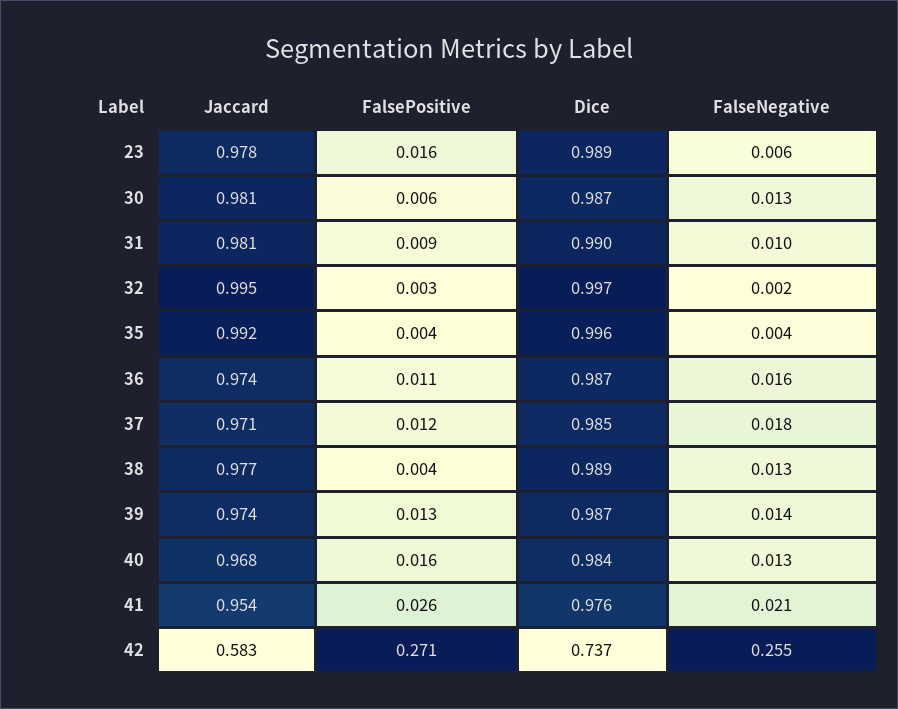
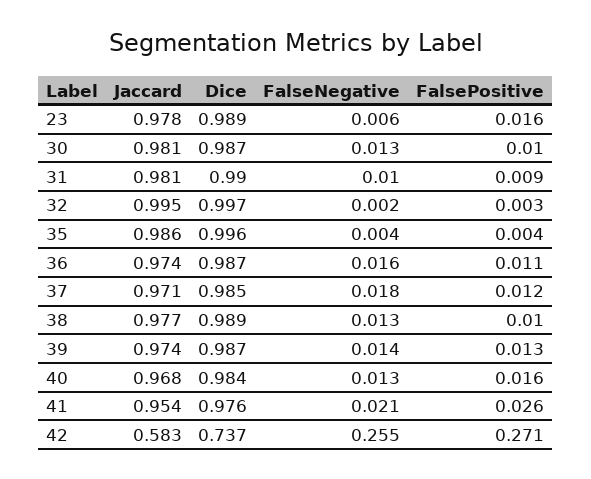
  {
    "Jaccard": {
      "23": 0.978,
      "30": 0.981,
      "31": 0.981,
      "32": 0.995,
-     "35": 0.992,
+     "35": 0.986,
      "36": 0.974,
      "37": 0.971,
      "38": 0.977,
      "39": 0.974,
      "40": 0.968,
      "41": 0.954,
      "42": 0.583
    },
    "FalsePositive": {
      "23": 0.016,
-     "30": 0.006,
+     "30": 0.01,
      "31": 0.009,
      "32": 0.003,
      "35": 0.004,
      "36": 0.011,
      "37": 0.012,
-     "38": 0.004,
+     "38": 0.01,
      "39": 0.013,
      "40": 0.016,
      "41": 0.026,
      "42": 0.271
    },
    "Dice": {
      "23": 0.989,
      "30": 0.987,
      "31": 0.99,
      "32": 0.997,
      "35": 0.996,
      "36": 0.987,
      "37": 0.985,
      "38": 0.989,
      "39": 0.987,
      "40": 0.984,
      "41": 0.976,
      "42": 0.737
    },
    "FalseNegative": {
      "23": 0.006,
      "30": 0.013,
      "31": 0.01,
      "32": 0.002,
      "35": 0.004,
      "36": 0.016,
      "37": 0.018,
      "38": 0.013,
      "39": 0.014,
      "40": 0.013,
      "41": 0.021,
      "42": 0.255
    }
  }

